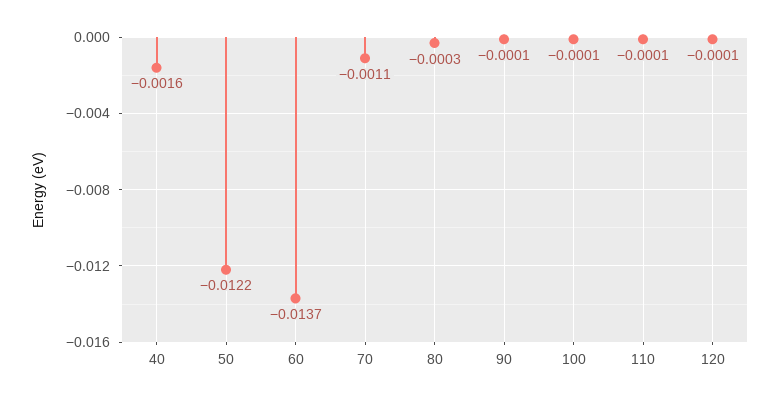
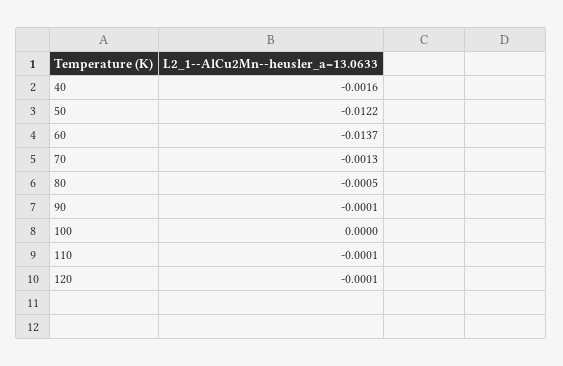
  {
    "40": -0.0016,
    "50": -0.0122,
    "60": -0.0137,
-   "70": -0.0011,
+   "70": -0.0013,
-   "80": -0.0003,
+   "80": -0.0005,
    "90": -0.0001,
-   "100": -0.0001,
+   "100": 0,
    "110": -0.0001,
    "120": -0.0001
  }

